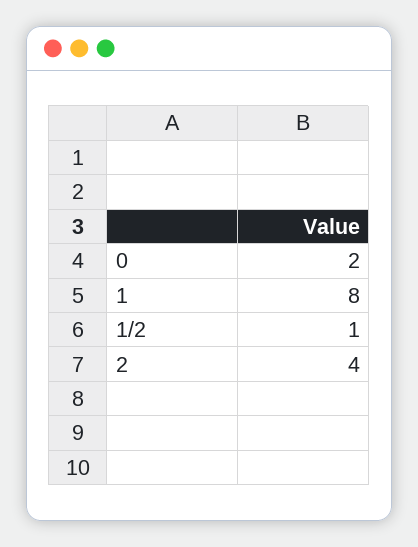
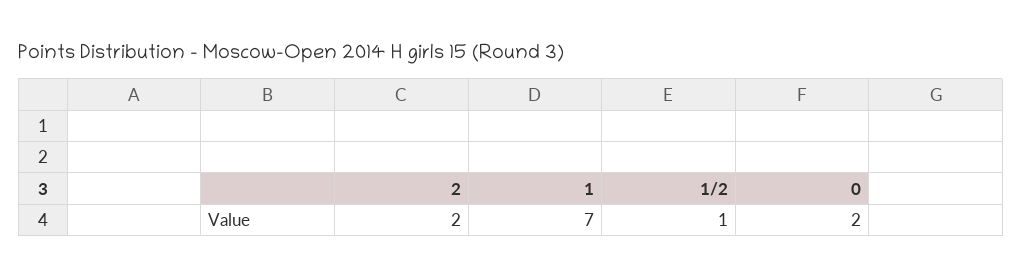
  {
    "0": 2,
-   "1": 8,
+   "1": 7,
    "1/2": 1,
-   "2": 4
+   "2": 2
  }

